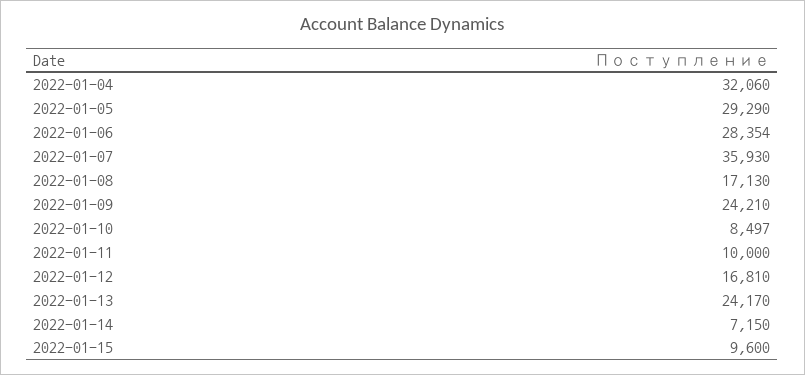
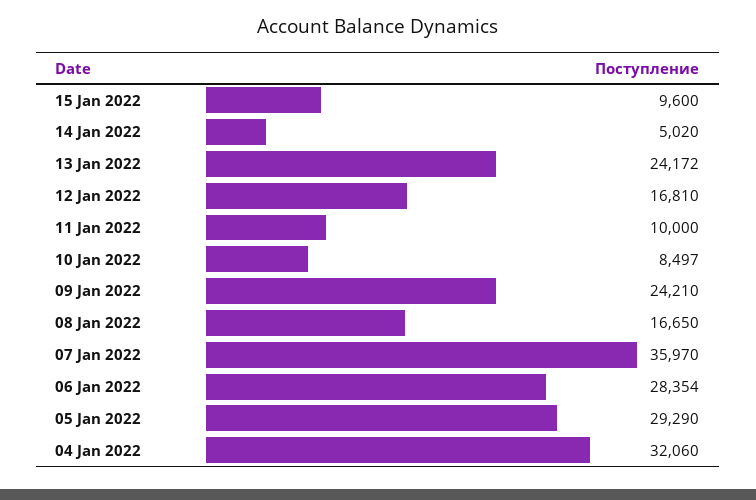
  {
    "2022-01-04": 32060,
    "2022-01-05": 29290,
    "2022-01-06": 28354,
-   "2022-01-07": 35930,
+   "2022-01-07": 35970,
-   "2022-01-08": 17130,
+   "2022-01-08": 16650,
    "2022-01-09": 24210,
    "2022-01-10": 8497,
    "2022-01-11": 10000,
    "2022-01-12": 16810,
-   "2022-01-13": 24170,
+   "2022-01-13": 24172,
-   "2022-01-14": 7150,
+   "2022-01-14": 5020,
    "2022-01-15": 9600
  }

